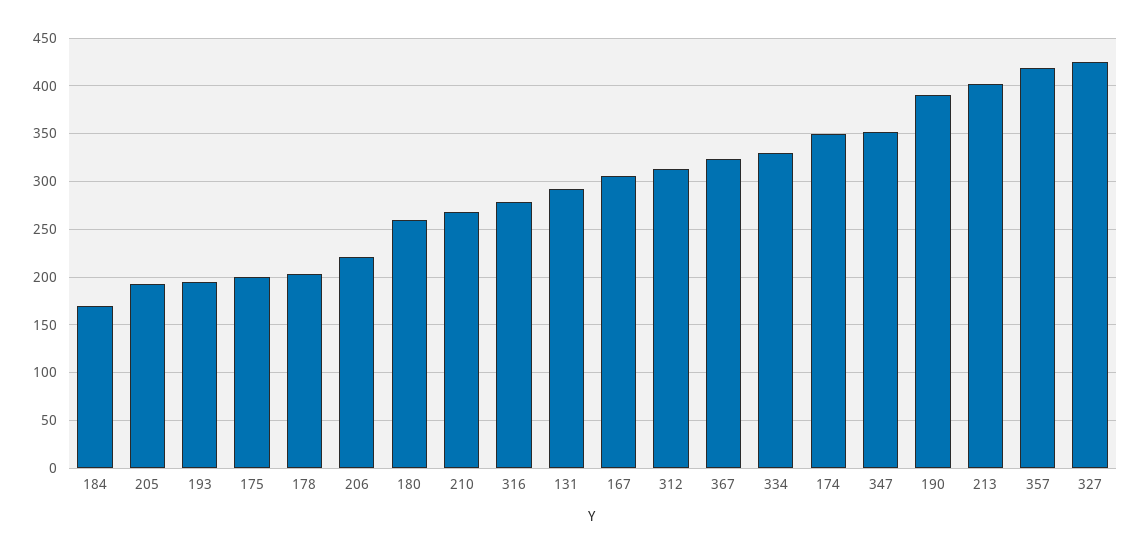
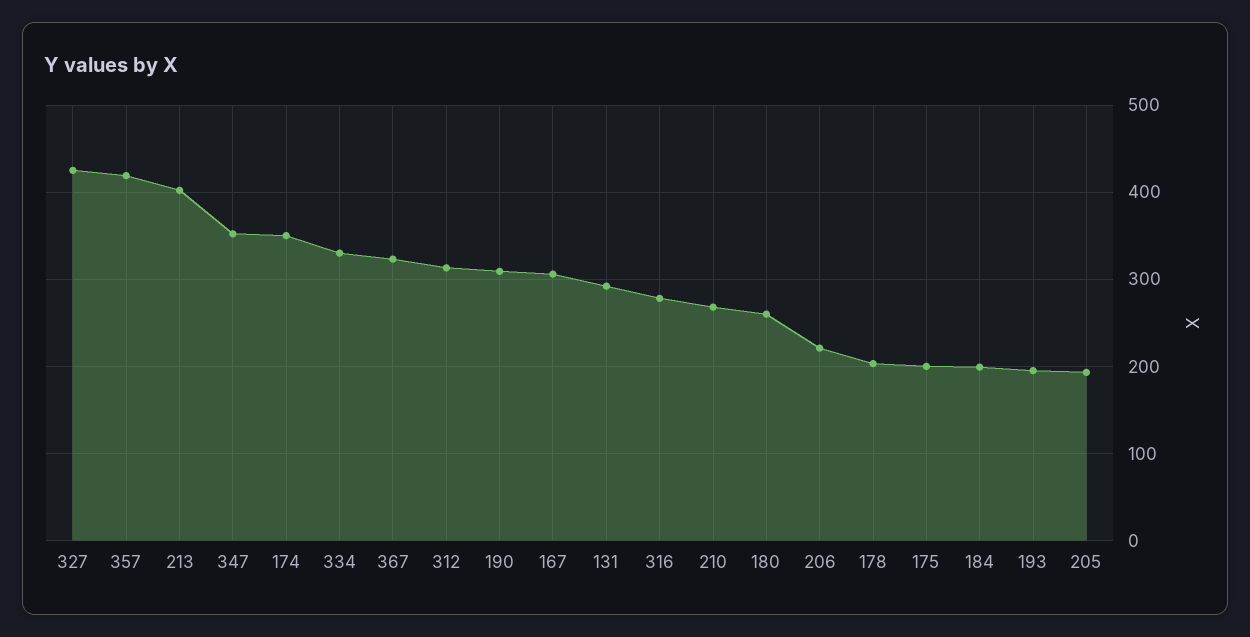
  {
-   "184": 170,
+   "184": 200,
    "205": 190,
    "193": 200,
    "175": 200,
    "178": 200,
    "206": 220,
    "180": 260,
    "210": 270,
    "316": 280,
    "131": 290,
    "167": 310,
    "312": 310,
    "367": 320,
    "334": 330,
    "174": 350,
    "347": 350,
-   "190": 390,
+   "190": 310,
    "213": 400,
    "357": 420,
    "327": 430
  }

